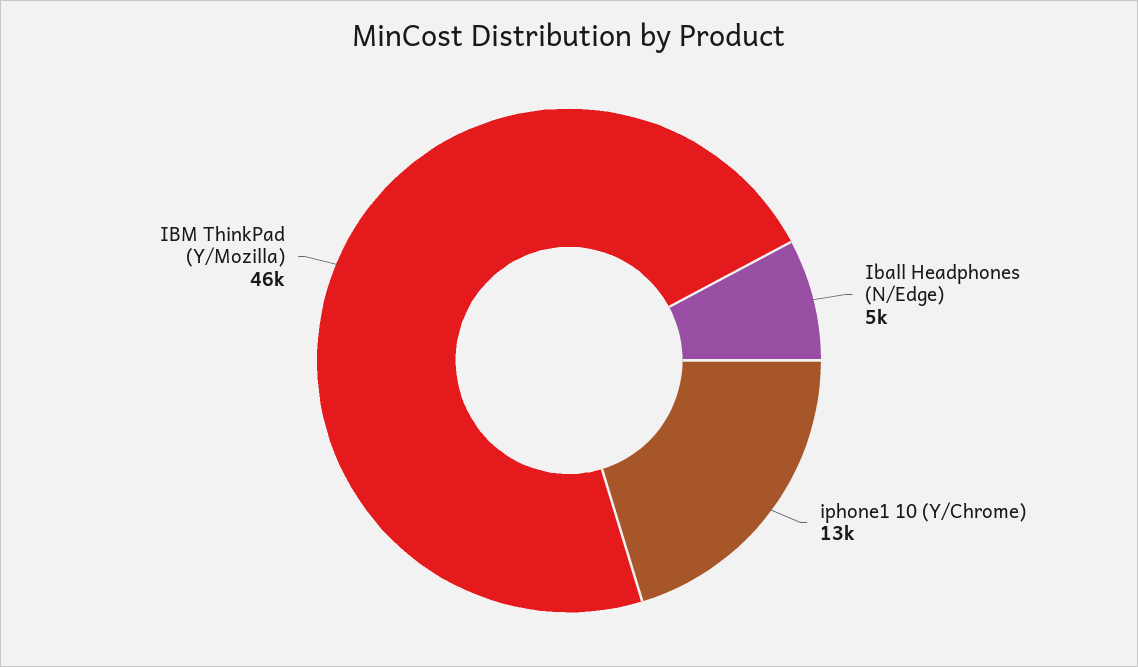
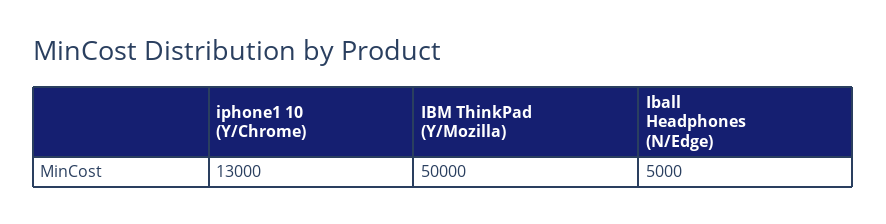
  {
    "Iball Headphones (N/Edge)": 5000,
    "iphone1 10 (Y/Chrome)": 13000,
-   "IBM ThinkPad (Y/Mozilla)": 46000
+   "IBM ThinkPad (Y/Mozilla)": 50000
  }

